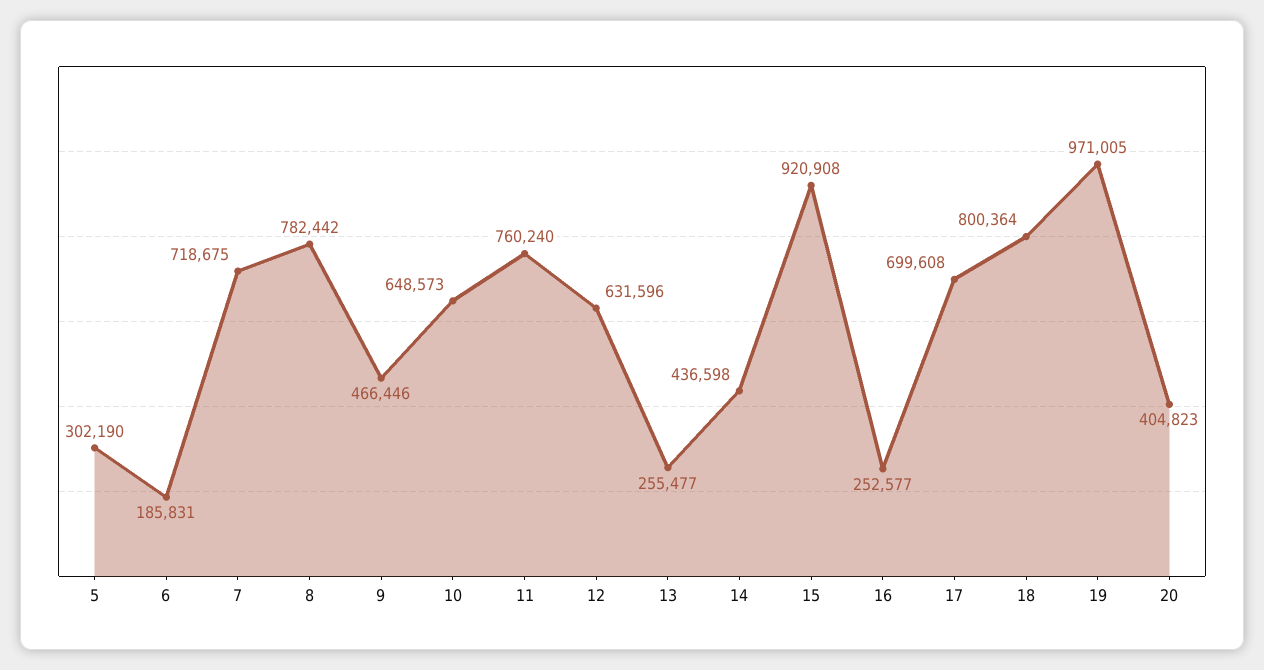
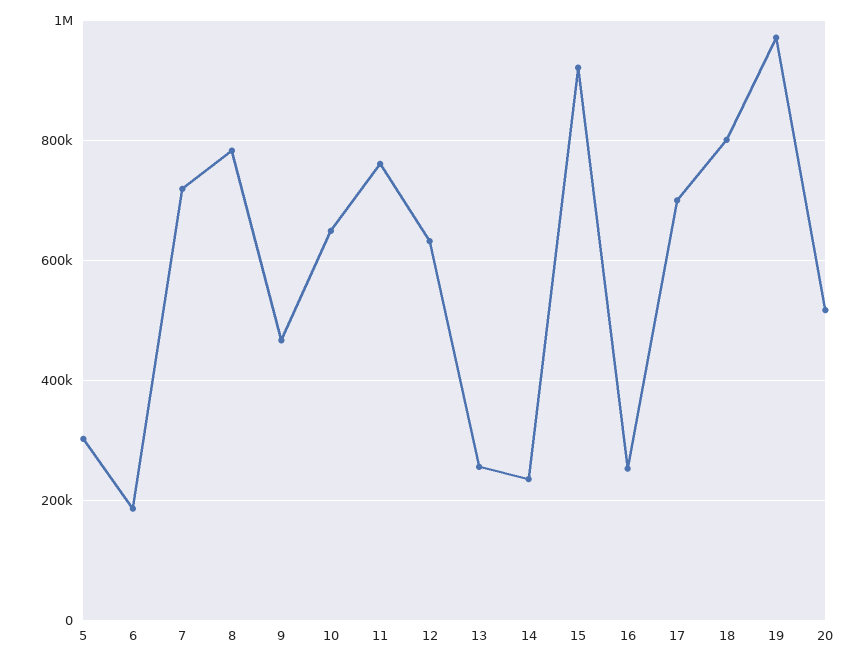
  {
    "5": 302190,
    "6": 185831,
    "7": 718675,
    "8": 782442,
    "9": 466446,
    "10": 648573,
    "11": 760240,
    "12": 631596,
    "13": 255477,
-   "14": 436598,
+   "14": 240000,
    "15": 920908,
    "16": 252577,
    "17": 699608,
    "18": 800364,
    "19": 971005,
-   "20": 404823
+   "20": 520000
  }

